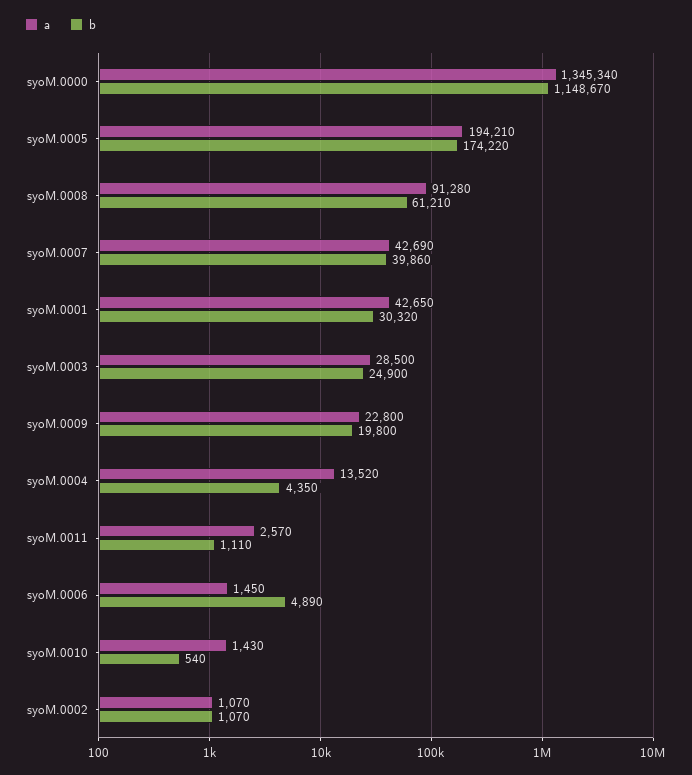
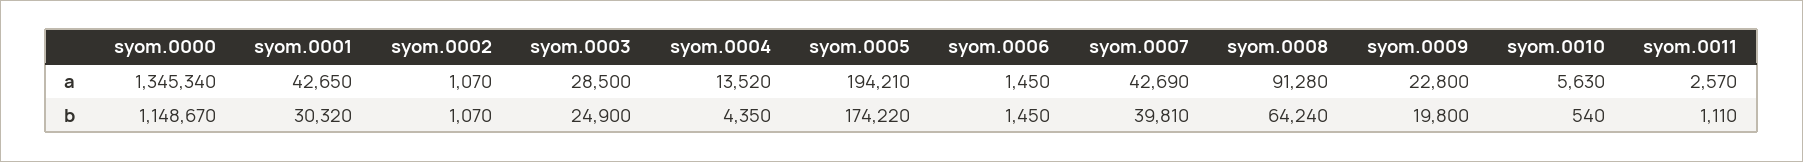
  {
    "a": {
      "syoM.0000": 1345340,
      "syoM.0005": 194210,
      "syoM.0008": 91280,
      "syoM.0007": 42690,
      "syoM.0001": 42650,
      "syoM.0003": 28500,
      "syoM.0009": 22800,
      "syoM.0004": 13520,
      "syoM.0011": 2570,
      "syoM.0006": 1450,
-     "syoM.0010": 1430,
+     "syoM.0010": 5630,
      "syoM.0002": 1070
    },
    "b": {
      "syoM.0000": 1148670,
      "syoM.0005": 174220,
-     "syoM.0008": 61210,
+     "syoM.0008": 64240,
-     "syoM.0007": 39860,
+     "syoM.0007": 39810,
      "syoM.0001": 30320,
      "syoM.0003": 24900,
      "syoM.0009": 19800,
      "syoM.0004": 4350,
      "syoM.0011": 1110,
-     "syoM.0006": 4890,
+     "syoM.0006": 1450,
      "syoM.0010": 540,
      "syoM.0002": 1070
    }
  }

